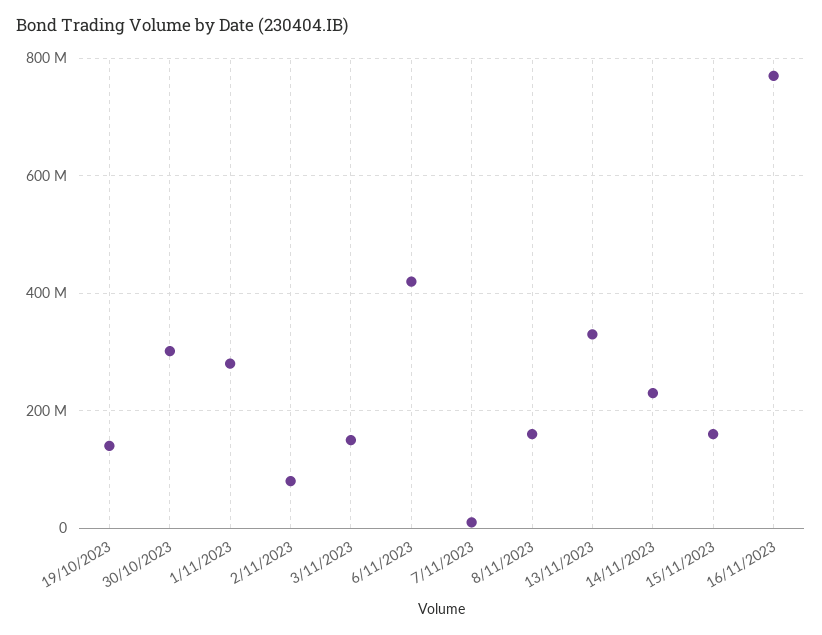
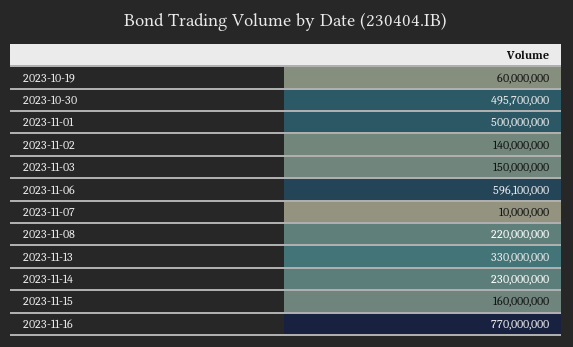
  {
-   "19/10/2023": 140000000,
+   "19/10/2023": 60000000,
-   "30/10/2023": 300000000,
+   "30/10/2023": 495700000,
-   "1/11/2023": 280000000,
+   "1/11/2023": 500000000,
-   "2/11/2023": 80000000,
+   "2/11/2023": 140000000,
    "3/11/2023": 150000000,
-   "6/11/2023": 420000000,
+   "6/11/2023": 596100000,
    "7/11/2023": 10000000,
-   "8/11/2023": 160000000,
+   "8/11/2023": 220000000,
    "13/11/2023": 330000000,
    "14/11/2023": 230000000,
    "15/11/2023": 160000000,
    "16/11/2023": 770000000
  }

